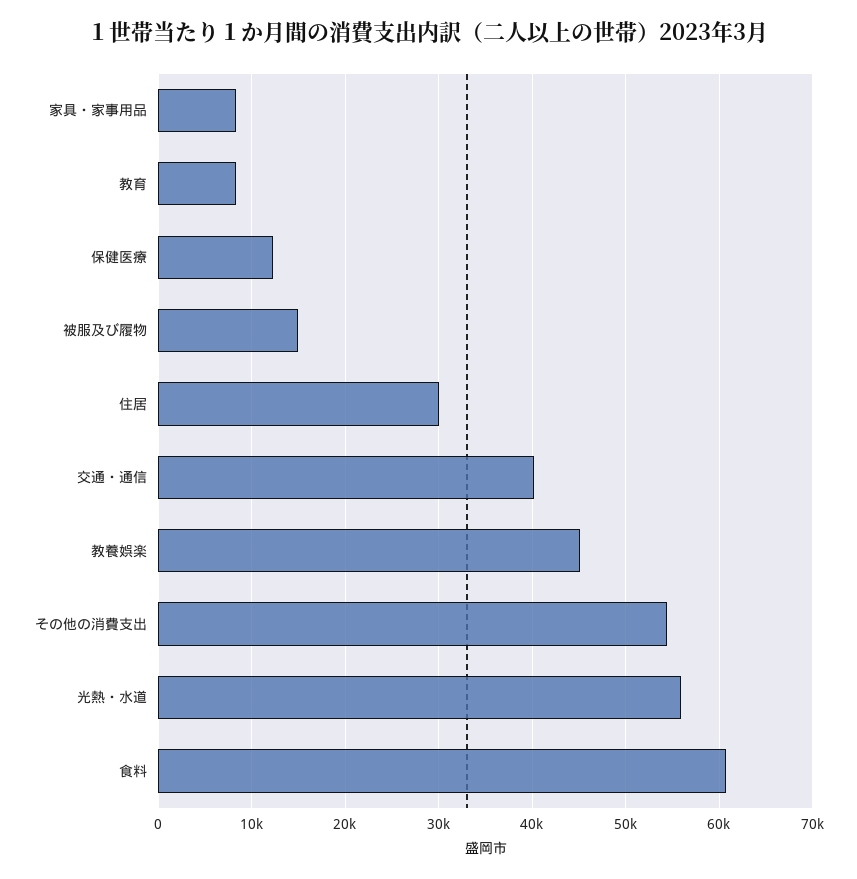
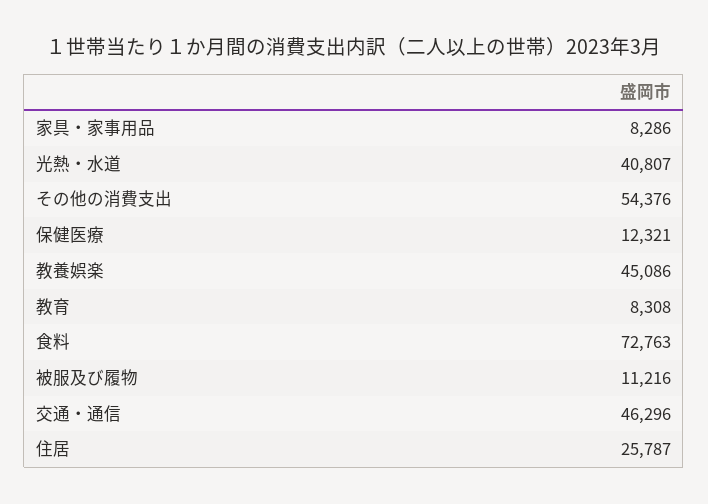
  {
    "家具・家事用品": 8286,
    "教育": 8308,
    "保健医療": 12321,
-   "被服及び履物": 15000,
+   "被服及び履物": 11216,
-   "住居": 30000,
+   "住居": 25787,
-   "交通・通信": 40000,
+   "交通・通信": 46296,
    "教養娯楽": 45086,
    "その他の消費支出": 54376,
-   "光熱・水道": 56000,
+   "光熱・水道": 40807,
-   "食料": 61000
+   "食料": 72763
  }

